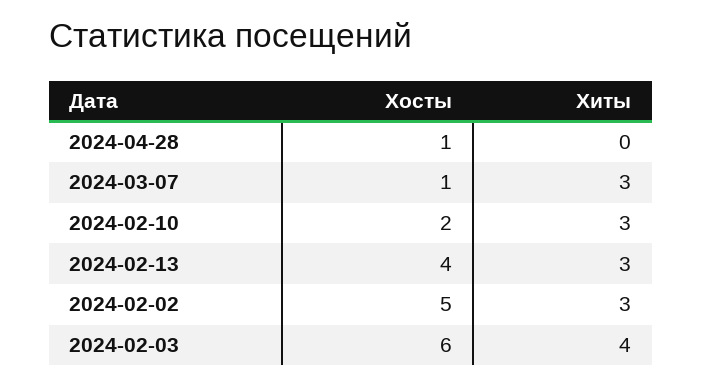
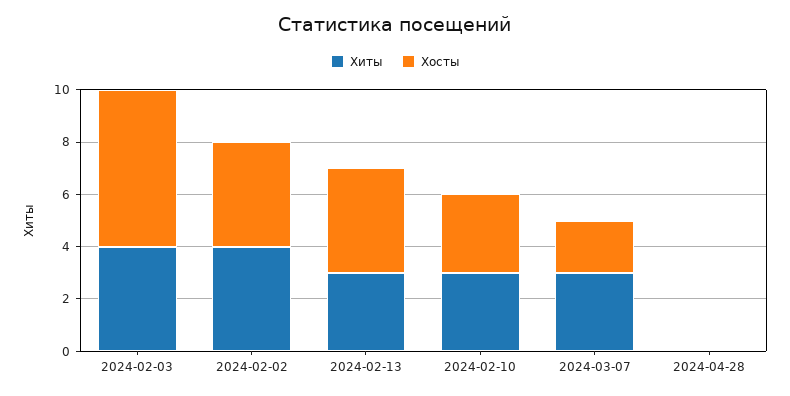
  {
    "Хосты": {
-     "2024-04-28": 1,
+     "2024-04-28": 0,
-     "2024-03-07": 1,
+     "2024-03-07": 2,
-     "2024-02-10": 2,
+     "2024-02-10": 3,
      "2024-02-13": 4,
-     "2024-02-02": 5,
+     "2024-02-02": 4,
      "2024-02-03": 6
    },
    "Хиты": {
      "2024-04-28": 0,
      "2024-03-07": 3,
      "2024-02-10": 3,
      "2024-02-13": 3,
-     "2024-02-02": 3,
+     "2024-02-02": 4,
      "2024-02-03": 4
    }
  }

